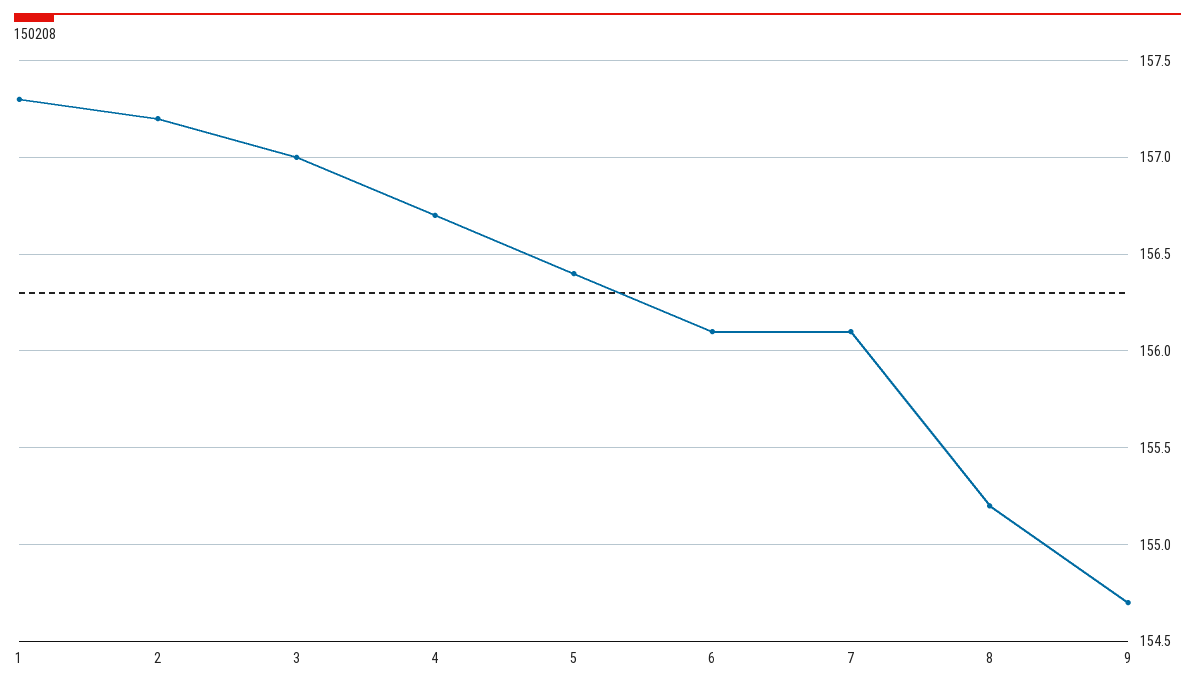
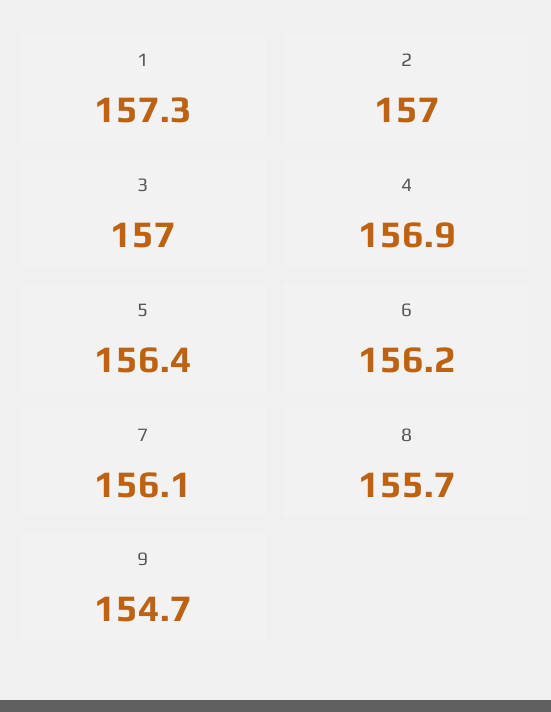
  {
    "1": 157.3,
-   "2": 157.2,
+   "2": 157,
    "3": 157,
-   "4": 156.7,
+   "4": 156.9,
    "5": 156.4,
-   "6": 156.1,
+   "6": 156.2,
    "7": 156.1,
-   "8": 155.2,
+   "8": 155.7,
    "9": 154.7
  }

